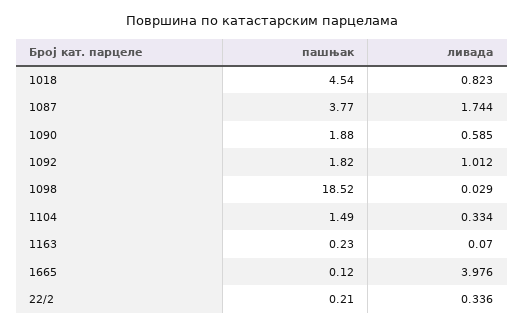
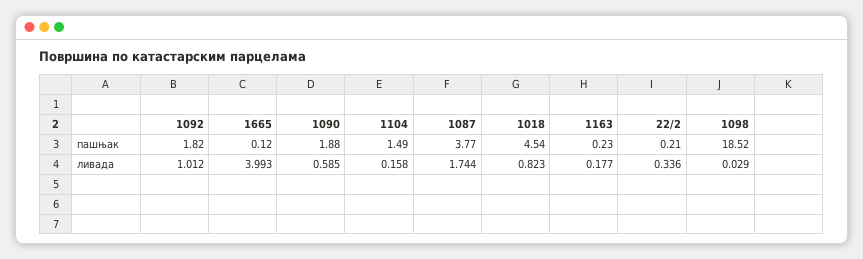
  {
    "пашњак": {
      "1018": 4.54,
      "1087": 3.77,
      "1090": 1.88,
      "1092": 1.82,
      "1098": 18.52,
      "1104": 1.49,
      "1163": 0.23,
      "1665": 0.12,
      "22/2": 0.21
    },
    "ливада": {
      "1018": 0.823,
      "1087": 1.744,
      "1090": 0.585,
      "1092": 1.012,
      "1098": 0.029,
-     "1104": 0.334,
+     "1104": 0.158,
-     "1163": 0.07,
+     "1163": 0.177,
-     "1665": 3.976,
+     "1665": 3.993,
      "22/2": 0.336
    }
  }

